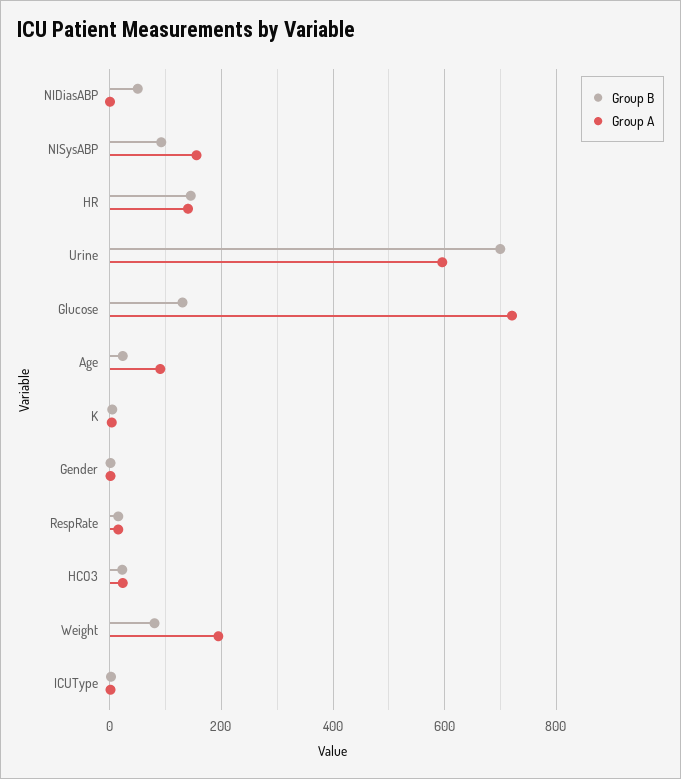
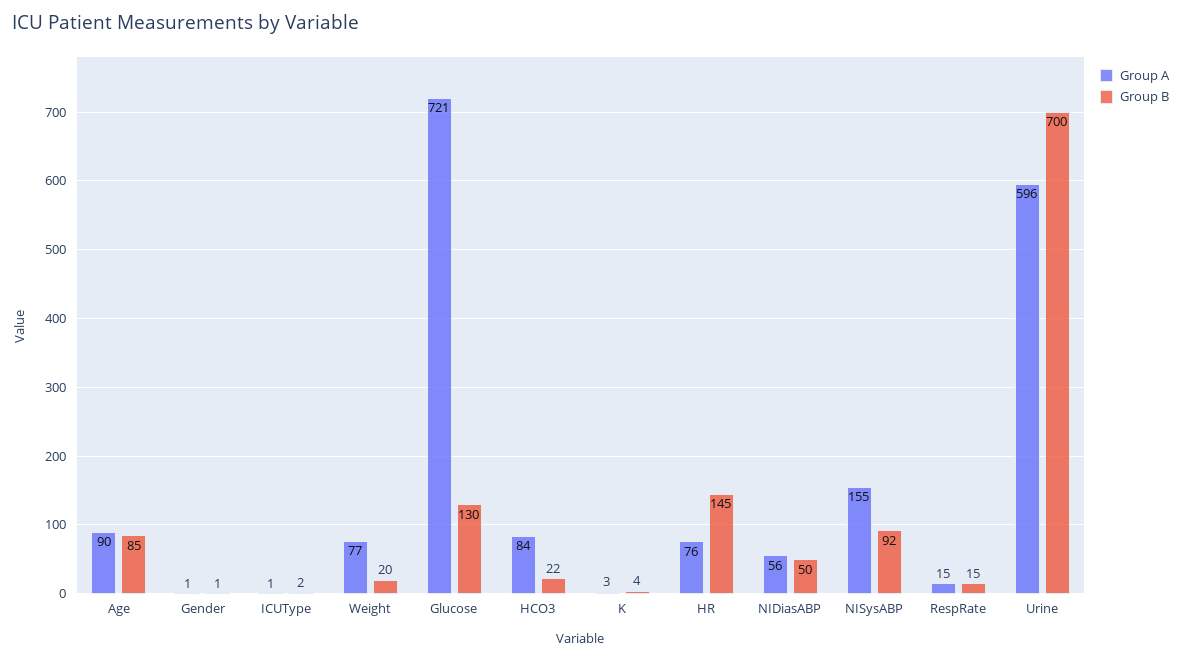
  {
    "Group B": {
      "NIDiasABP": 50,
      "NISysABP": 92,
      "HR": 145,
      "Urine": 700,
      "Glucose": 130,
-     "Age": 20,
+     "Age": 85,
      "K": 4,
      "Gender": 1,
      "RespRate": 15,
      "HCO3": 22,
-     "Weight": 80,
+     "Weight": 20,
      "ICUType": 2
    },
    "Group A": {
-     "NIDiasABP": 0,
+     "NIDiasABP": 56,
      "NISysABP": 155,
-     "HR": 140,
+     "HR": 76,
      "Urine": 596,
      "Glucose": 721,
      "Age": 90,
      "K": 3,
      "Gender": 1,
      "RespRate": 15,
-     "HCO3": 20,
+     "HCO3": 84,
-     "Weight": 200,
+     "Weight": 77,
      "ICUType": 1
    }
  }

